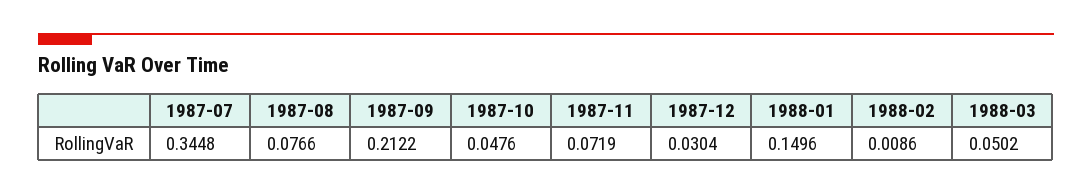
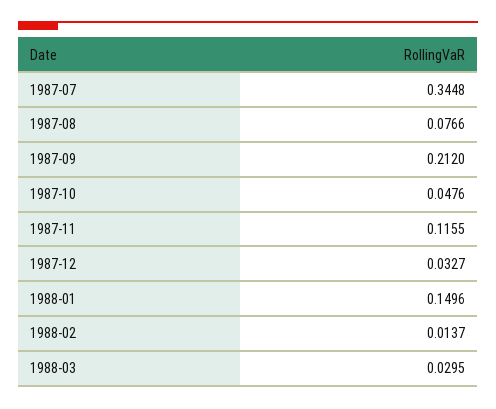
  {
    "1987-07": 0.3448,
    "1987-08": 0.0766,
-   "1987-09": 0.2122,
+   "1987-09": 0.212,
    "1987-10": 0.0476,
-   "1987-11": 0.0719,
+   "1987-11": 0.1155,
-   "1987-12": 0.0304,
+   "1987-12": 0.0327,
    "1988-01": 0.1496,
-   "1988-02": 0.0086,
+   "1988-02": 0.0137,
-   "1988-03": 0.0502
+   "1988-03": 0.0295
  }

